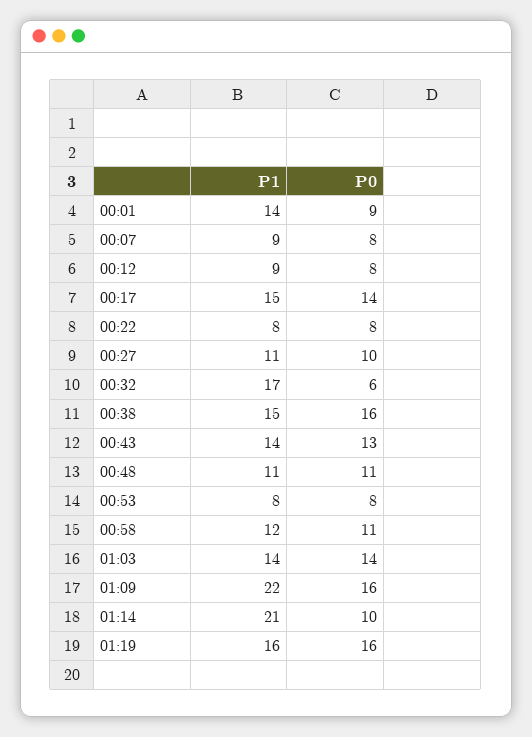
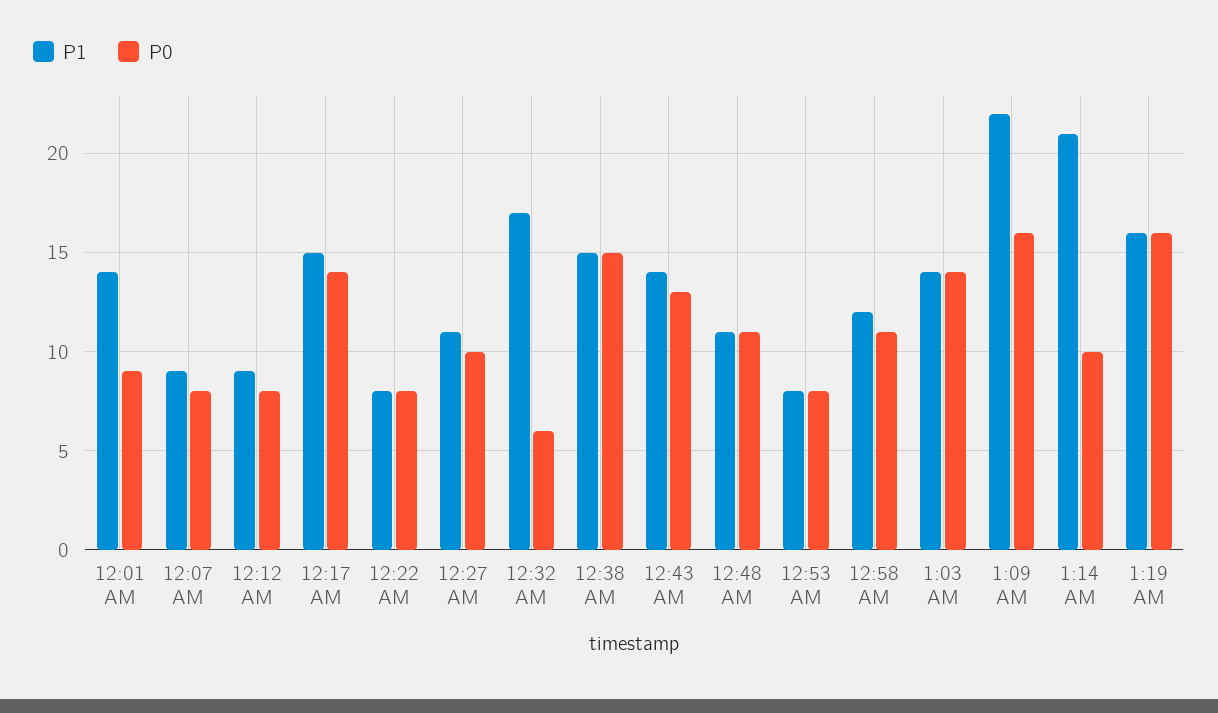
  {
    "P1": {
      "00:01": 14,
      "00:07": 9,
      "00:12": 9,
      "00:17": 15,
      "00:22": 8,
      "00:27": 11,
      "00:32": 17,
      "00:38": 15,
      "00:43": 14,
      "00:48": 11,
      "00:53": 8,
      "00:58": 12,
      "01:03": 14,
      "01:09": 22,
      "01:14": 21,
      "01:19": 16
    },
    "P0": {
      "00:01": 9,
      "00:07": 8,
      "00:12": 8,
      "00:17": 14,
      "00:22": 8,
      "00:27": 10,
      "00:32": 6,
-     "00:38": 16,
+     "00:38": 15,
      "00:43": 13,
      "00:48": 11,
      "00:53": 8,
      "00:58": 11,
      "01:03": 14,
      "01:09": 16,
      "01:14": 10,
      "01:19": 16
    }
  }

